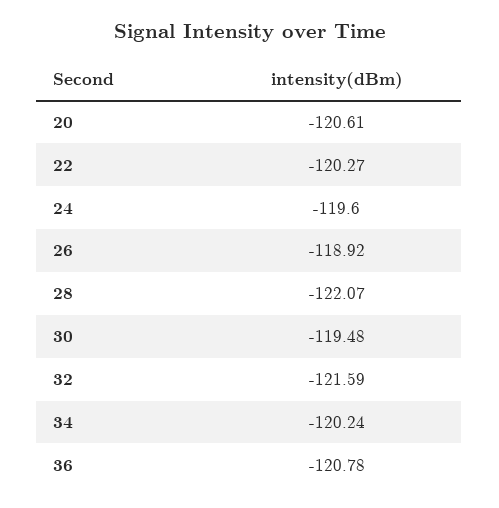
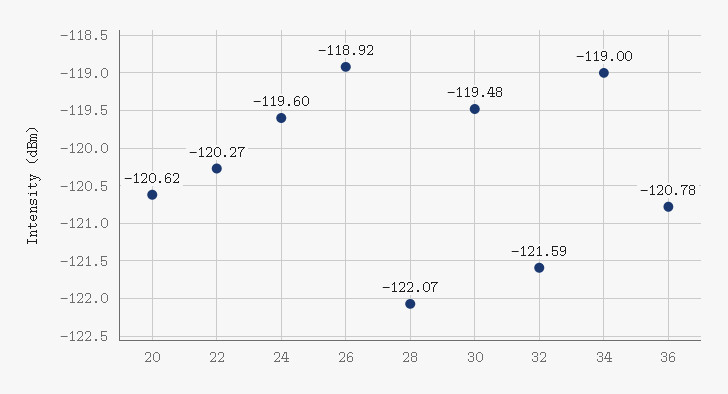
  {
-   "20": -120.61,
+   "20": -120.62,
    "22": -120.27,
    "24": -119.6,
    "26": -118.92,
    "28": -122.07,
    "30": -119.48,
    "32": -121.59,
-   "34": -120.24,
+   "34": -119,
    "36": -120.78
  }

